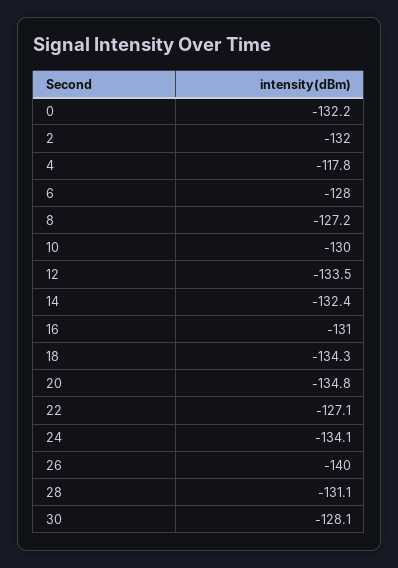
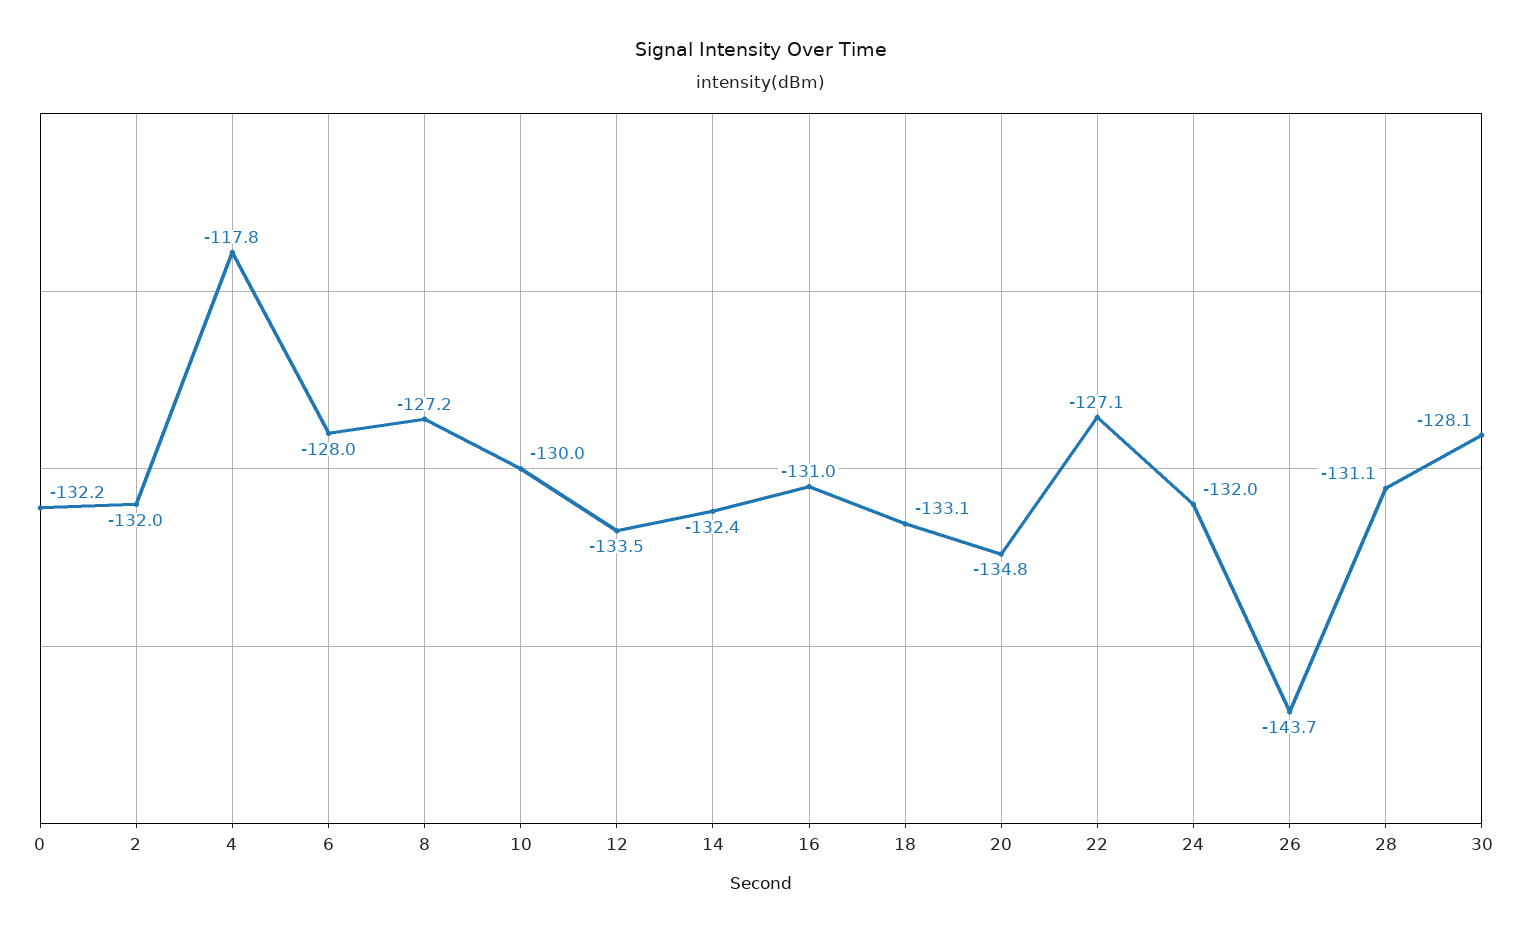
  {
    "0": -132.2,
    "2": -132,
    "4": -117.8,
    "6": -128,
    "8": -127.2,
    "10": -130,
    "12": -133.5,
    "14": -132.4,
    "16": -131,
-   "18": -134.3,
+   "18": -133.1,
    "20": -134.8,
    "22": -127.1,
-   "24": -134.1,
+   "24": -132,
-   "26": -140,
+   "26": -143.7,
    "28": -131.1,
    "30": -128.1
  }

